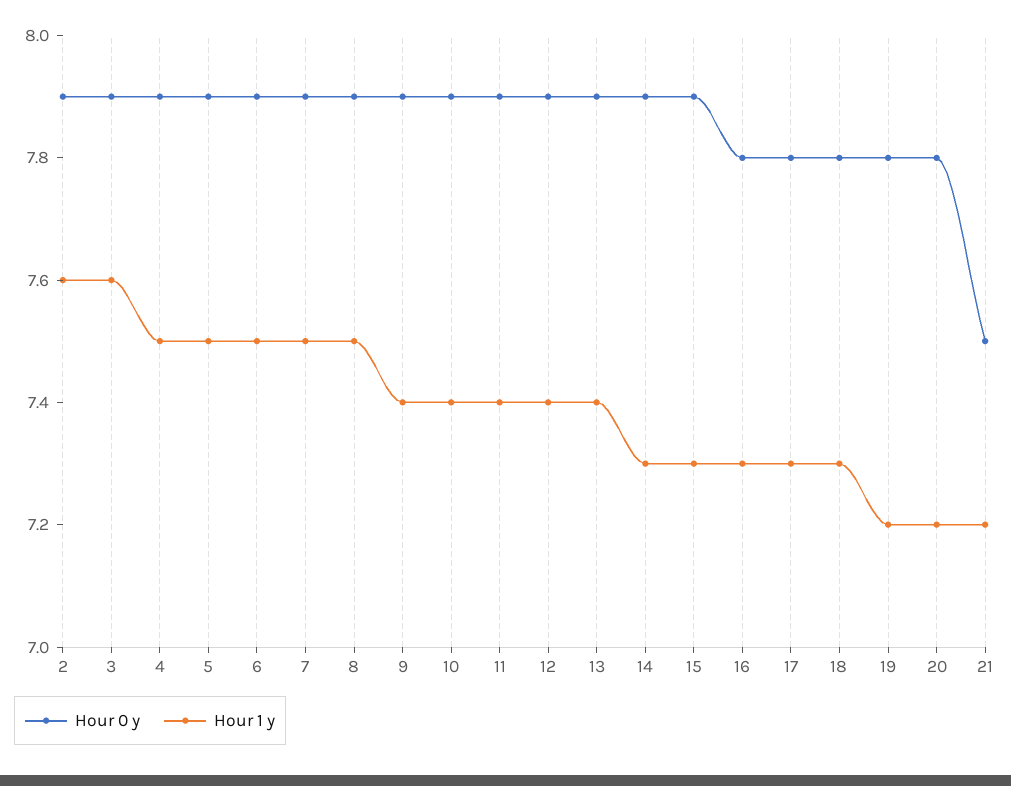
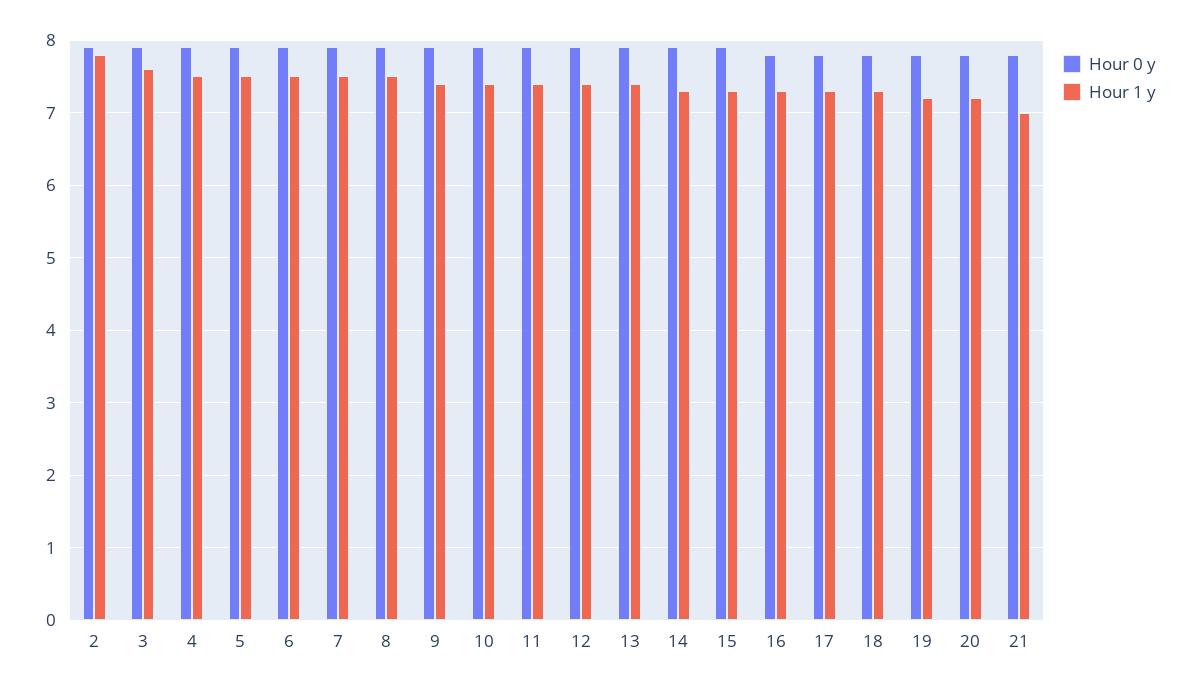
  {
    "Hour 0 y": {
      "2": 7.9,
      "3": 7.9,
      "4": 7.9,
      "5": 7.9,
      "6": 7.9,
      "7": 7.9,
      "8": 7.9,
      "9": 7.9,
      "10": 7.9,
      "11": 7.9,
      "12": 7.9,
      "13": 7.9,
      "14": 7.9,
      "15": 7.9,
      "16": 7.8,
      "17": 7.8,
      "18": 7.8,
      "19": 7.8,
      "20": 7.8,
-     "21": 7.5
+     "21": 7.8
    },
    "Hour 1 y": {
-     "2": 7.6,
+     "2": 7.8,
      "3": 7.6,
      "4": 7.5,
      "5": 7.5,
      "6": 7.5,
      "7": 7.5,
      "8": 7.5,
      "9": 7.4,
      "10": 7.4,
      "11": 7.4,
      "12": 7.4,
      "13": 7.4,
      "14": 7.3,
      "15": 7.3,
      "16": 7.3,
      "17": 7.3,
      "18": 7.3,
      "19": 7.2,
      "20": 7.2,
-     "21": 7.2
+     "21": 7
    }
  }

